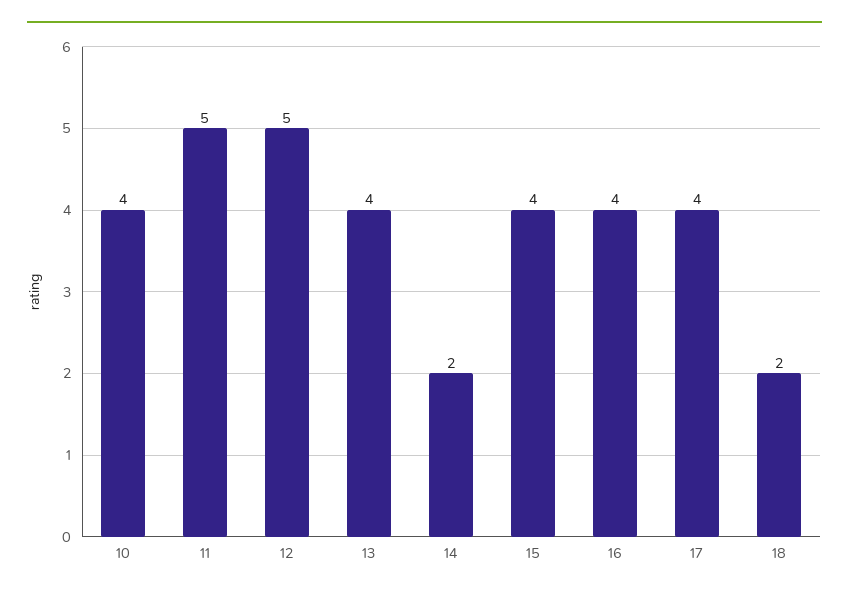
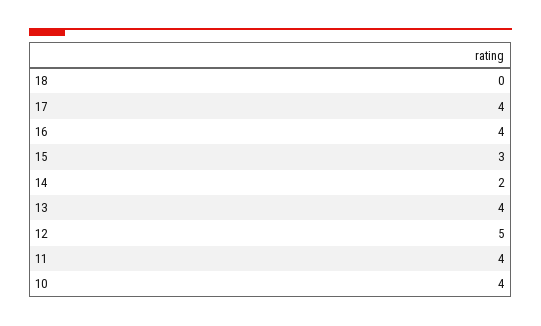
  {
    "10": 4,
-   "11": 5,
+   "11": 4,
    "12": 5,
    "13": 4,
    "14": 2,
-   "15": 4,
+   "15": 3,
    "16": 4,
    "17": 4,
-   "18": 2
+   "18": 0
  }

